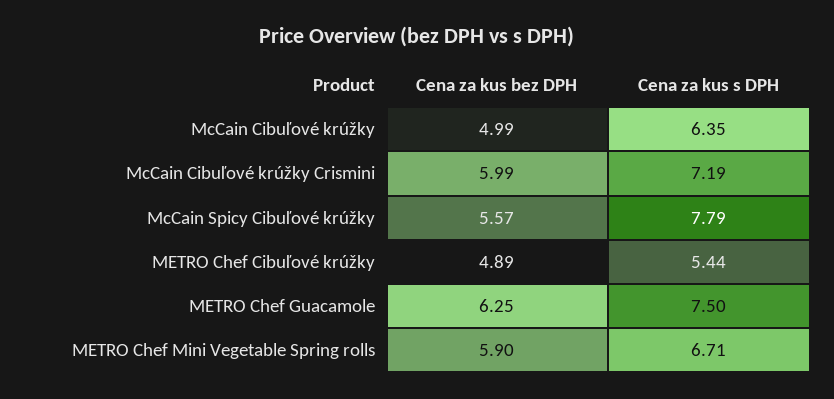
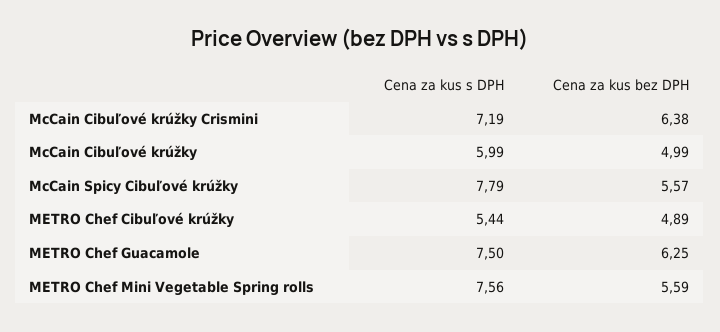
  {
    "Cena za kus bez DPH": {
      "McCain Cibuľové krúžky": 4.99,
-     "McCain Cibuľové krúžky Crismini": 5.99,
+     "McCain Cibuľové krúžky Crismini": 6.38,
      "McCain Spicy Cibuľové krúžky": 5.57,
      "METRO Chef Cibuľové krúžky": 4.89,
      "METRO Chef Guacamole": 6.25,
-     "METRO Chef Mini Vegetable Spring rolls": 5.9
+     "METRO Chef Mini Vegetable Spring rolls": 5.59
    },
    "Cena za kus s DPH": {
-     "McCain Cibuľové krúžky": 6.35,
+     "McCain Cibuľové krúžky": 5.99,
      "McCain Cibuľové krúžky Crismini": 7.19,
      "McCain Spicy Cibuľové krúžky": 7.79,
      "METRO Chef Cibuľové krúžky": 5.44,
      "METRO Chef Guacamole": 7.5,
-     "METRO Chef Mini Vegetable Spring rolls": 6.71
+     "METRO Chef Mini Vegetable Spring rolls": 7.56
    }
  }

